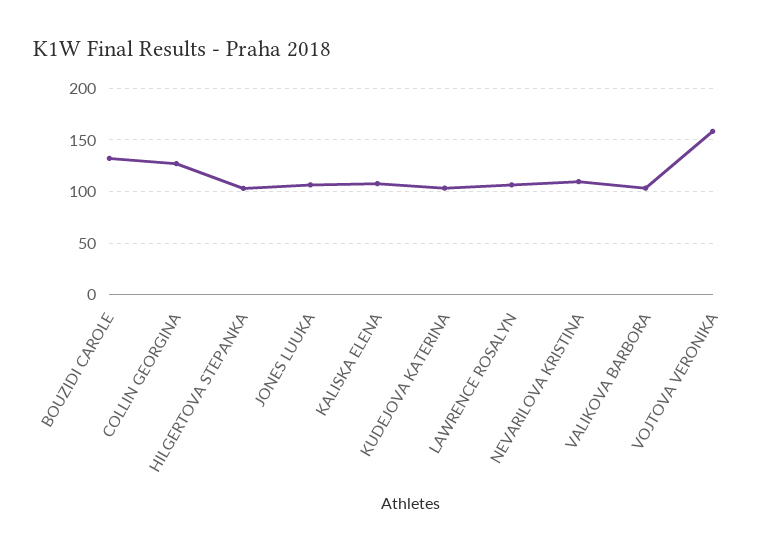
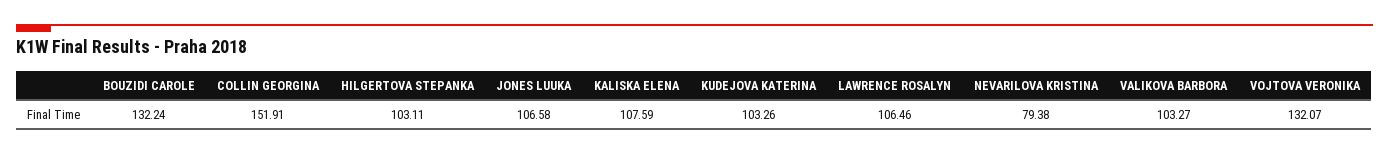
  {
    "BOUZIDI CAROLE": 132.24,
-   "COLLIN GEORGINA": 130,
+   "COLLIN GEORGINA": 151.91,
    "HILGERTOVA STEPANKA": 103.11,
    "JONES LUUKA": 106.58,
    "KALISKA ELENA": 107.59,
    "KUDEJOVA KATERINA": 103.26,
    "LAWRENCE ROSALYN": 106.46,
-   "NEVARILOVA KRISTINA": 110,
+   "NEVARILOVA KRISTINA": 79.38,
    "VALIKOVA BARBORA": 103.27,
-   "VOJTOVA VERONIKA": 160
+   "VOJTOVA VERONIKA": 132.07
  }

